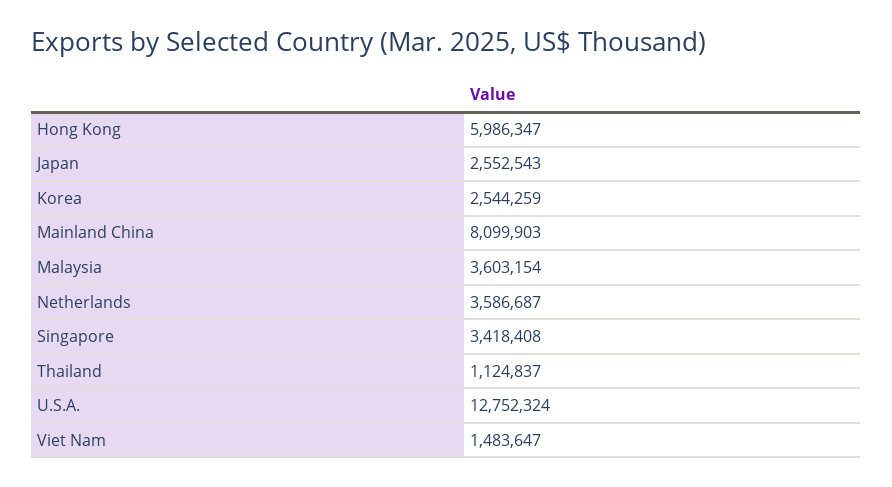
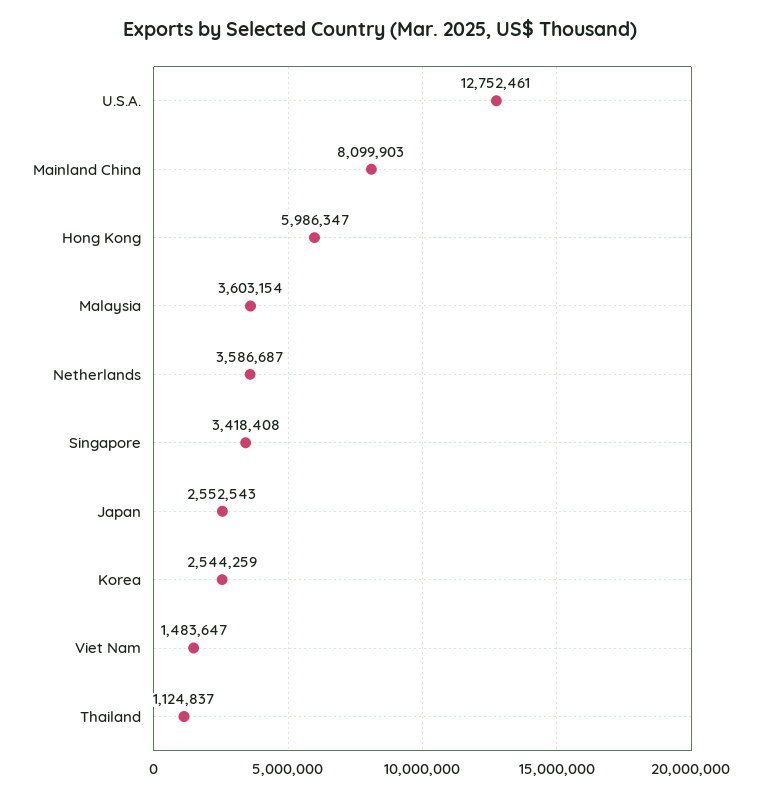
  {
    "Hong Kong": 5986347,
    "Japan": 2552543,
    "Korea": 2544259,
    "Mainland China": 8099903,
    "Malaysia": 3603154,
    "Netherlands": 3586687,
    "Singapore": 3418408,
    "Thailand": 1124837,
-   "U.S.A.": 12752324,
+   "U.S.A.": 12752461,
    "Viet Nam": 1483647
  }

